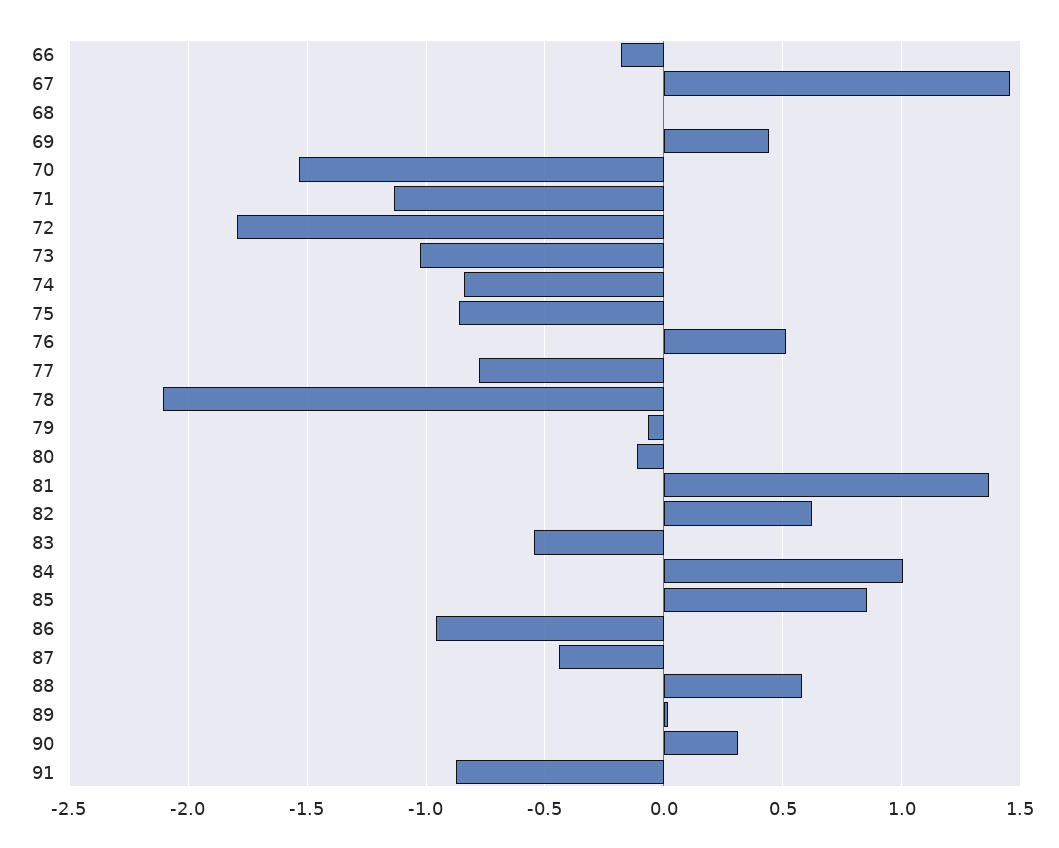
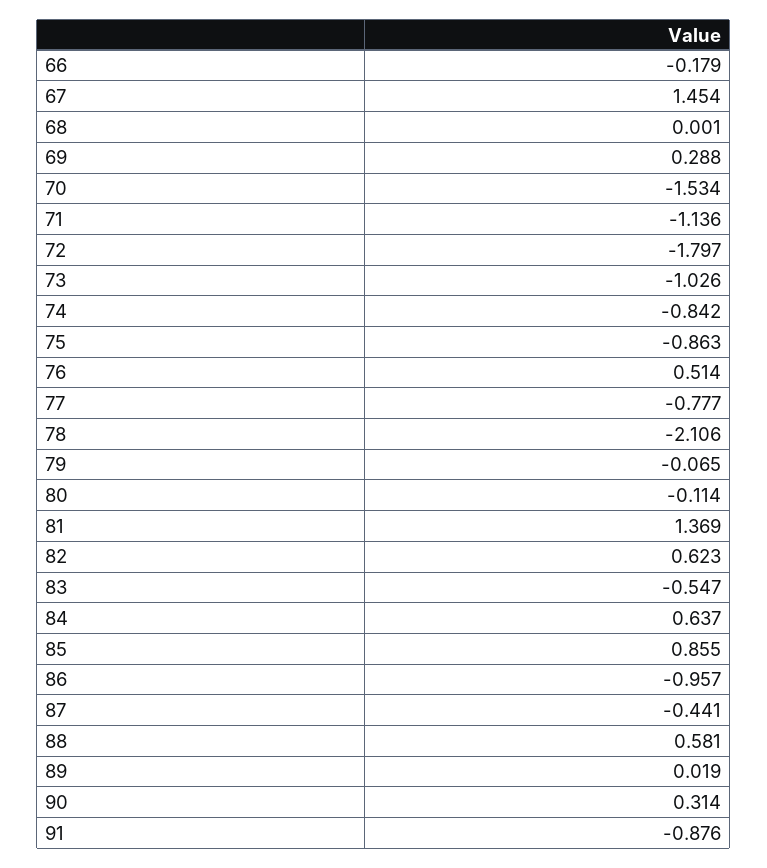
  {
    "66": -0.179,
    "67": 1.454,
    "68": 0.001,
-   "69": 0.45,
+   "69": 0.288,
    "70": -1.534,
    "71": -1.136,
    "72": -1.797,
    "73": -1.026,
    "74": -0.842,
    "75": -0.863,
    "76": 0.514,
    "77": -0.777,
    "78": -2.106,
    "79": -0.065,
    "80": -0.114,
    "81": 1.369,
    "82": 0.623,
    "83": -0.547,
-   "84": 1,
+   "84": 0.637,
    "85": 0.855,
    "86": -0.957,
    "87": -0.441,
    "88": 0.581,
    "89": 0.019,
    "90": 0.314,
    "91": -0.876
  }

